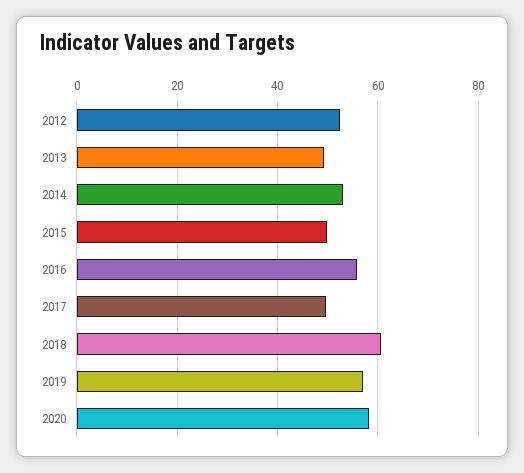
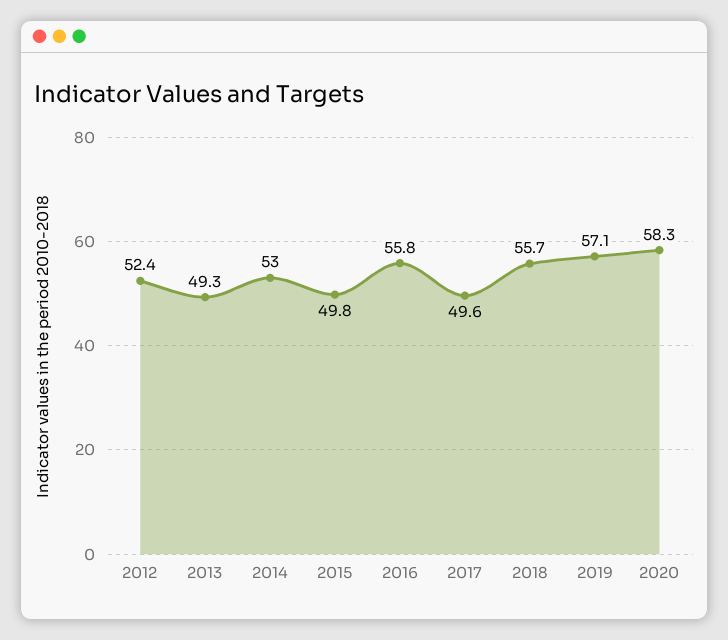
  {
    "2012": 52.4,
    "2013": 49.3,
    "2014": 53,
    "2015": 49.8,
    "2016": 55.8,
    "2017": 49.6,
-   "2018": 60,
+   "2018": 55.7,
    "2019": 57.1,
    "2020": 58.3
  }

